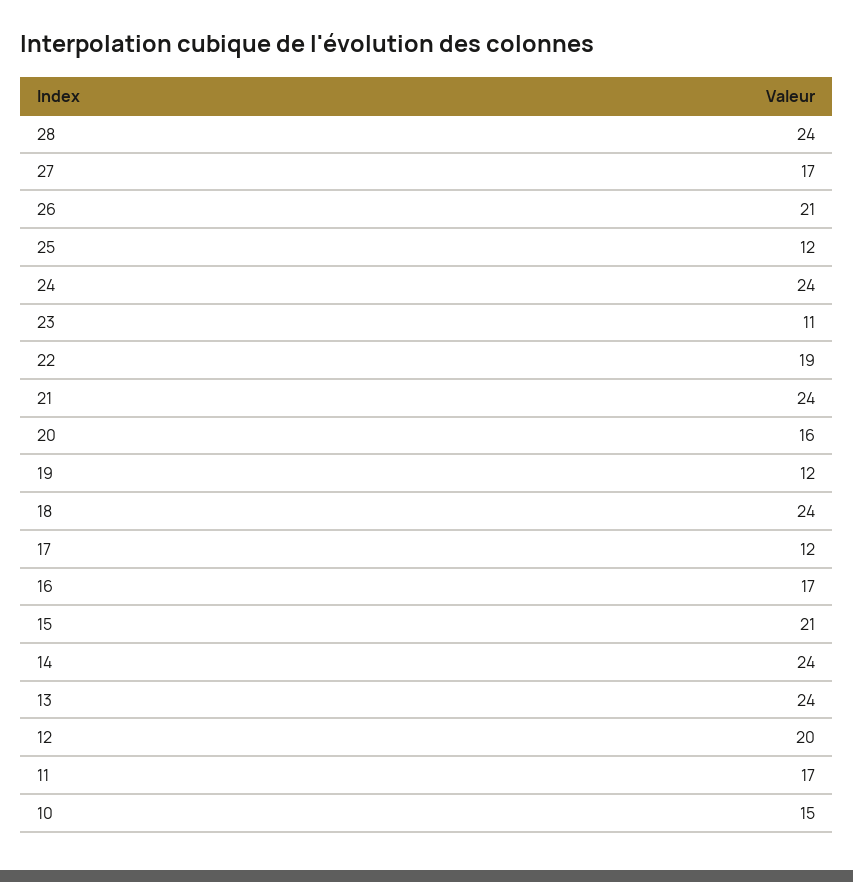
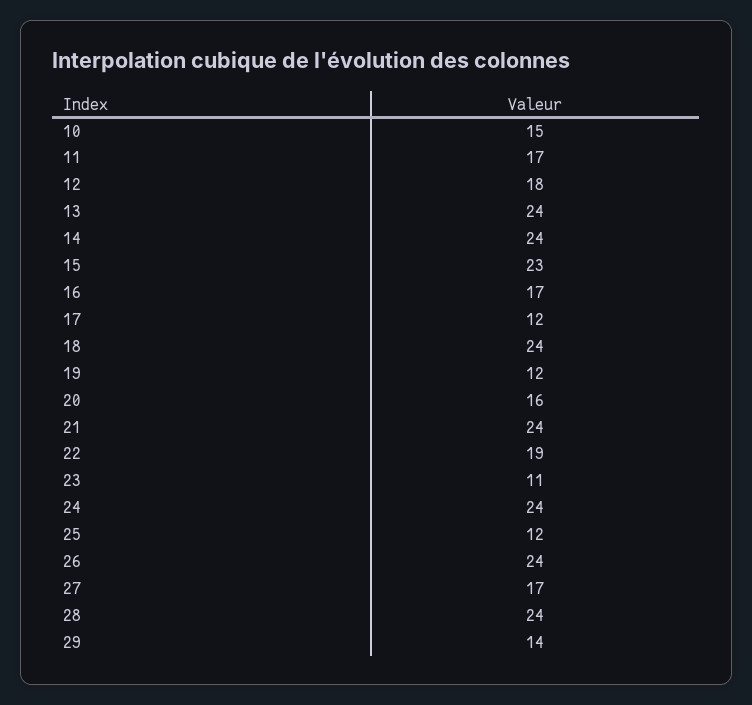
  {
    "28": 24,
    "27": 17,
-   "26": 21,
+   "26": 24,
    "25": 12,
    "24": 24,
    "23": 11,
    "22": 19,
    "21": 24,
    "20": 16,
    "19": 12,
    "18": 24,
    "17": 12,
    "16": 17,
-   "15": 21,
+   "15": 23,
    "14": 24,
    "13": 24,
-   "12": 20,
+   "12": 18,
    "11": 17,
-   "10": 15
+   "10": 15,
+   "29": 14
  }

